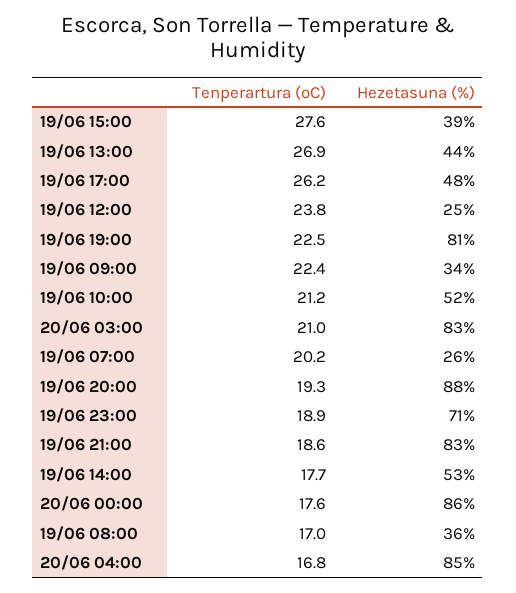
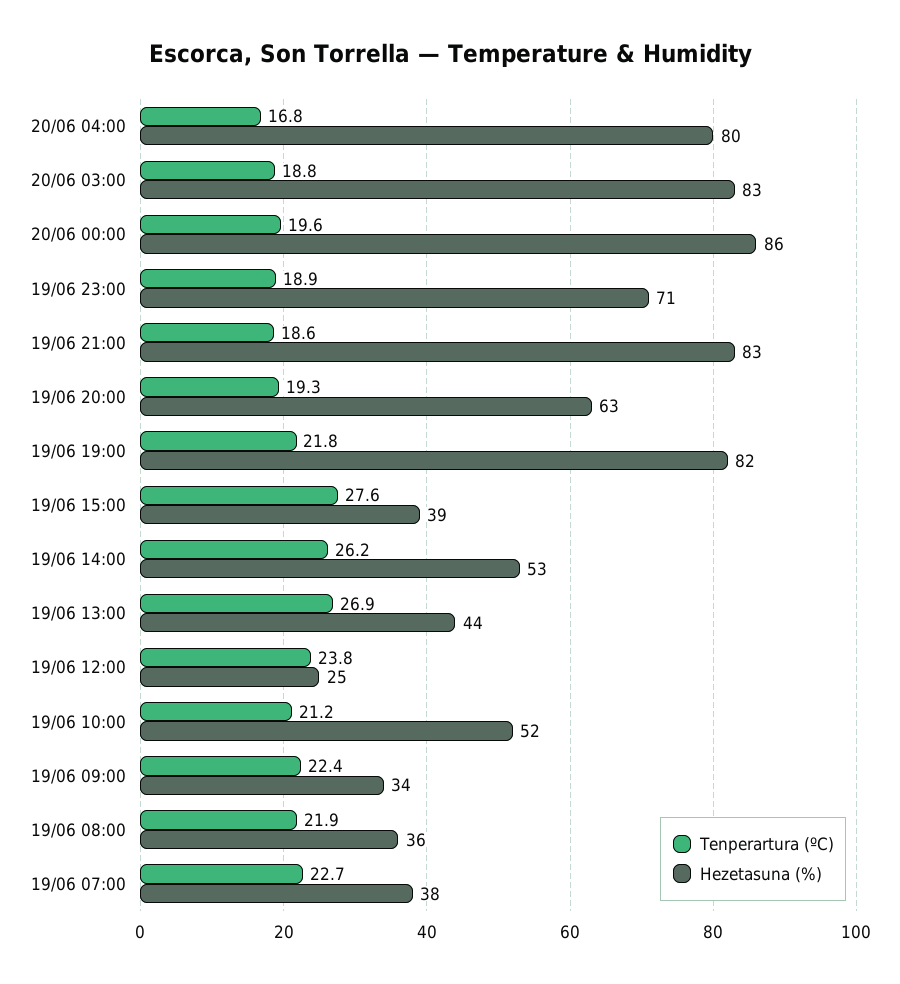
  {
    "Tenperartura (ºC)": {
      "19/06 15:00": 27.6,
      "19/06 13:00": 26.9,
-     "19/06 17:00": 26.2,
      "19/06 12:00": 23.8,
-     "19/06 19:00": 22.5,
+     "19/06 19:00": 21.8,
      "19/06 09:00": 22.4,
      "19/06 10:00": 21.2,
-     "20/06 03:00": 21,
+     "20/06 03:00": 18.8,
-     "19/06 07:00": 20.2,
+     "19/06 07:00": 22.7,
      "19/06 20:00": 19.3,
      "19/06 23:00": 18.9,
      "19/06 21:00": 18.6,
-     "19/06 14:00": 17.7,
+     "19/06 14:00": 26.2,
-     "20/06 00:00": 17.6,
+     "20/06 00:00": 19.6,
-     "19/06 08:00": 17,
+     "19/06 08:00": 21.9,
      "20/06 04:00": 16.8
    },
    "Hezetasuna (%)": {
      "19/06 15:00": 39,
      "19/06 13:00": 44,
-     "19/06 17:00": 48,
      "19/06 12:00": 25,
-     "19/06 19:00": 81,
+     "19/06 19:00": 82,
      "19/06 09:00": 34,
      "19/06 10:00": 52,
      "20/06 03:00": 83,
-     "19/06 07:00": 26,
+     "19/06 07:00": 38,
-     "19/06 20:00": 88,
+     "19/06 20:00": 63,
      "19/06 23:00": 71,
      "19/06 21:00": 83,
      "19/06 14:00": 53,
      "20/06 00:00": 86,
      "19/06 08:00": 36,
-     "20/06 04:00": 85
+     "20/06 04:00": 80
    }
  }

